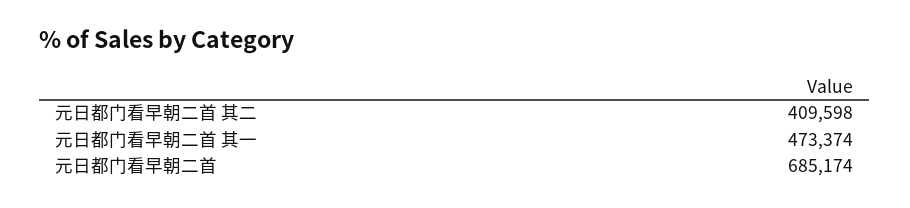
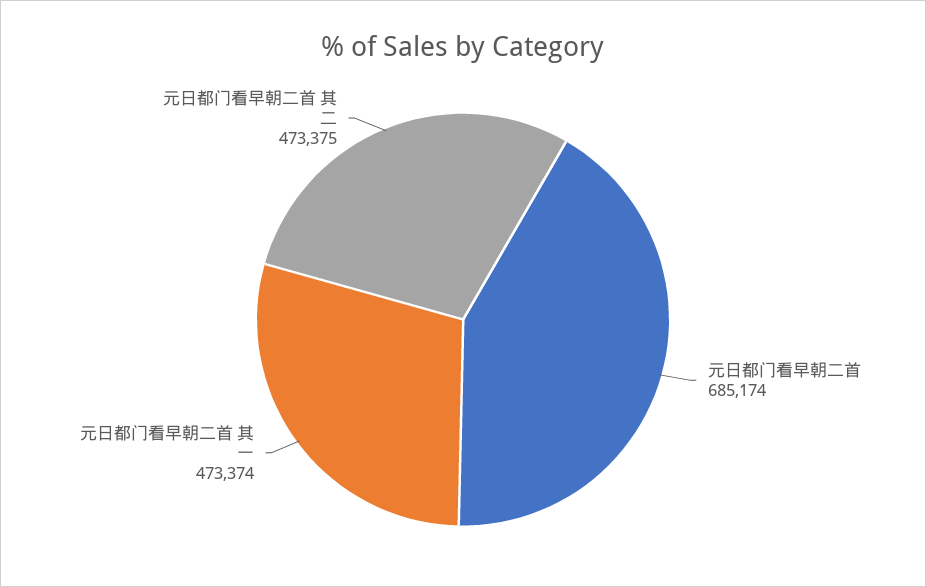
  {
-   "元日都门看早朝二首 其二": 409598,
+   "元日都门看早朝二首 其二": 473375,
    "元日都门看早朝二首 其一": 473374,
    "元日都门看早朝二首": 685174
  }

